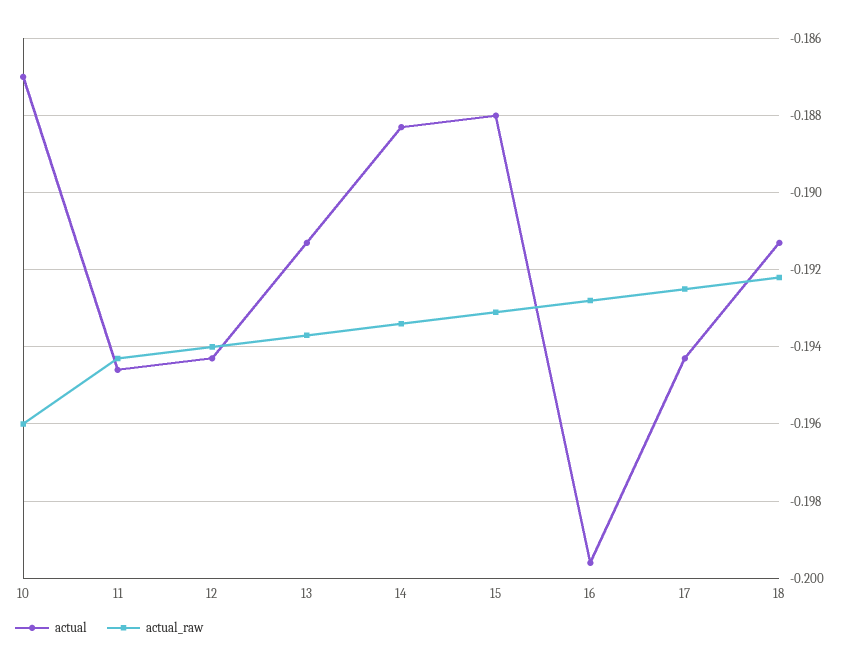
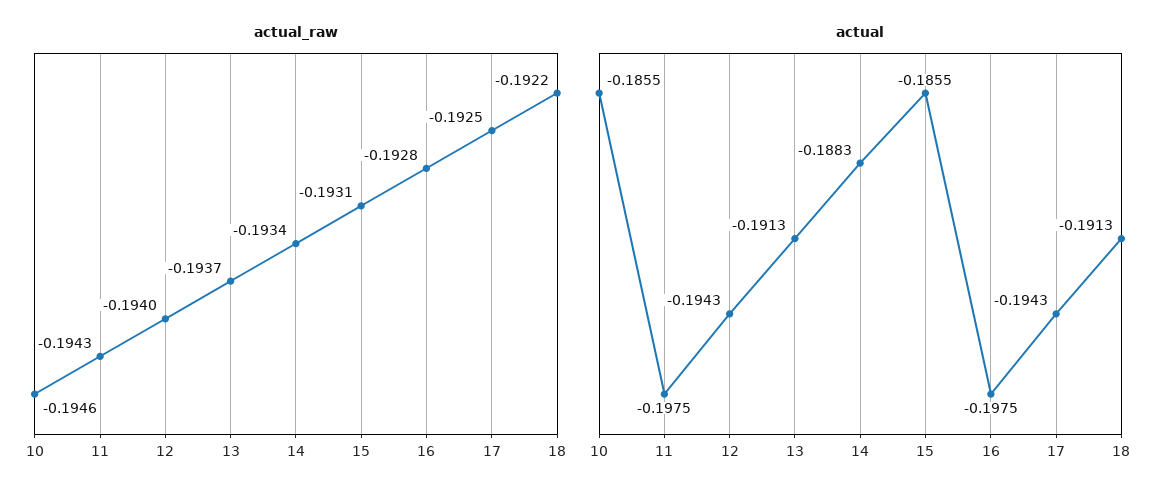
  {
    "actual": {
-     "10": -0.187,
+     "10": -0.1855,
-     "11": -0.1945,
+     "11": -0.1975,
      "12": -0.1943,
      "13": -0.1913,
      "14": -0.1883,
-     "15": -0.188,
+     "15": -0.1855,
-     "16": -0.1995,
+     "16": -0.1975,
      "17": -0.1943,
      "18": -0.1913
    },
    "actual_raw": {
-     "10": -0.196,
+     "10": -0.1946,
      "11": -0.1943,
      "12": -0.194,
      "13": -0.1937,
      "14": -0.1934,
      "15": -0.1931,
      "16": -0.1928,
      "17": -0.1925,
      "18": -0.1922
    }
  }

